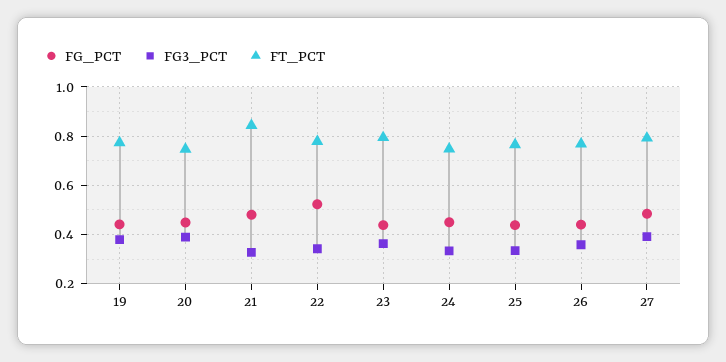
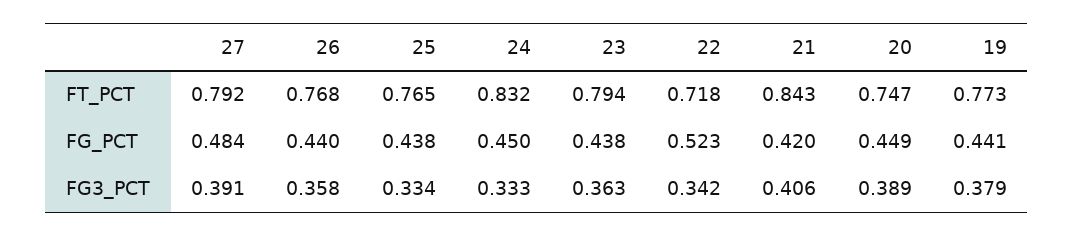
  {
    "FG_PCT": {
      "19": 0.441,
      "20": 0.449,
-     "21": 0.475,
+     "21": 0.42,
      "22": 0.523,
      "23": 0.438,
      "24": 0.45,
      "25": 0.438,
      "26": 0.44,
      "27": 0.484
    },
    "FG3_PCT": {
      "19": 0.379,
      "20": 0.389,
-     "21": 0.325,
+     "21": 0.406,
      "22": 0.342,
      "23": 0.363,
      "24": 0.333,
      "25": 0.334,
      "26": 0.358,
      "27": 0.391
    },
    "FT_PCT": {
      "19": 0.773,
      "20": 0.747,
      "21": 0.843,
-     "22": 0.775,
+     "22": 0.718,
      "23": 0.794,
-     "24": 0.75,
+     "24": 0.832,
      "25": 0.765,
      "26": 0.768,
      "27": 0.792
    }
  }

